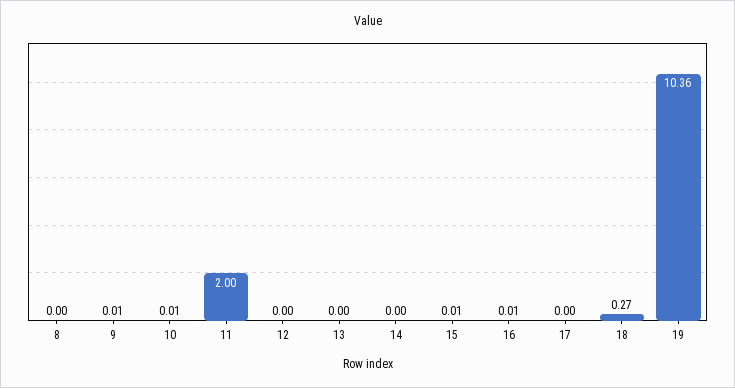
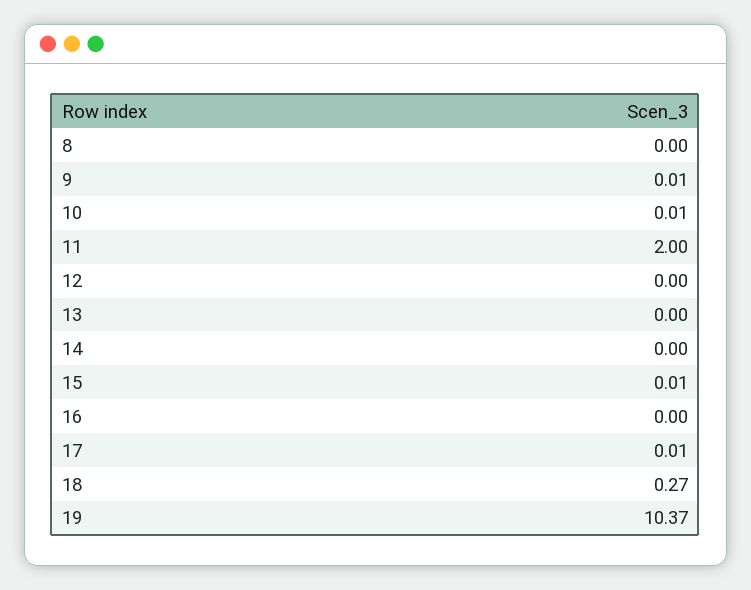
  {
    "8": 0,
    "9": 0.01,
    "10": 0.01,
    "11": 2,
    "12": 0,
    "13": 0,
    "14": 0,
    "15": 0.01,
-   "16": 0.01,
+   "16": 0,
-   "17": 0,
+   "17": 0.01,
    "18": 0.27,
-   "19": 10.36
+   "19": 10.37
  }

